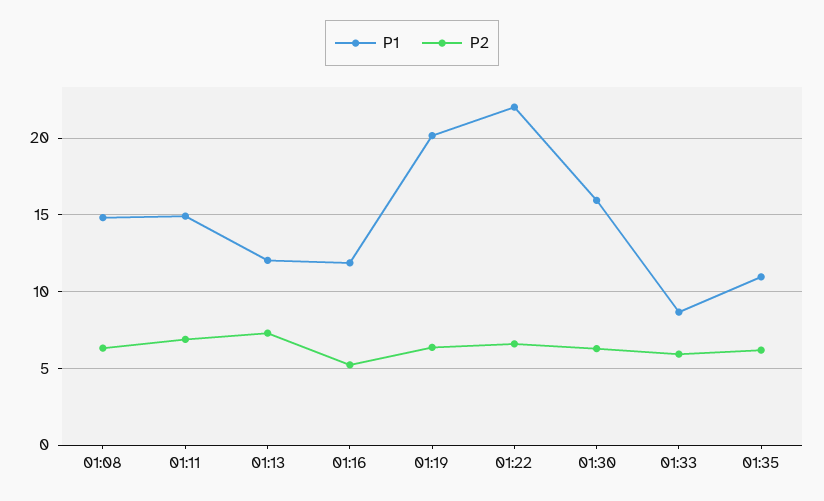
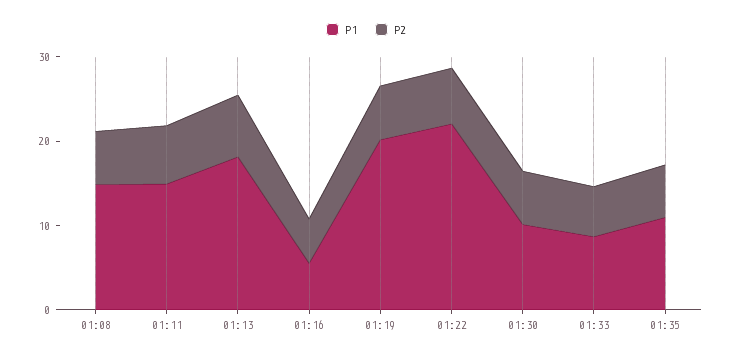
  {
    "P1": {
      "01:08": 15,
      "01:11": 15,
-     "01:13": 12,
+     "01:13": 18,
-     "01:16": 12,
+     "01:16": 6,
      "01:19": 20,
      "01:22": 22,
-     "01:30": 16,
+     "01:30": 10,
      "01:33": 8.5,
      "01:35": 11
    },
    "P2": {
      "01:08": 6.5,
      "01:11": 7,
      "01:13": 7.5,
      "01:16": 5,
      "01:19": 6.5,
      "01:22": 6.5,
      "01:30": 6.5,
      "01:33": 6,
      "01:35": 6
    }
  }

